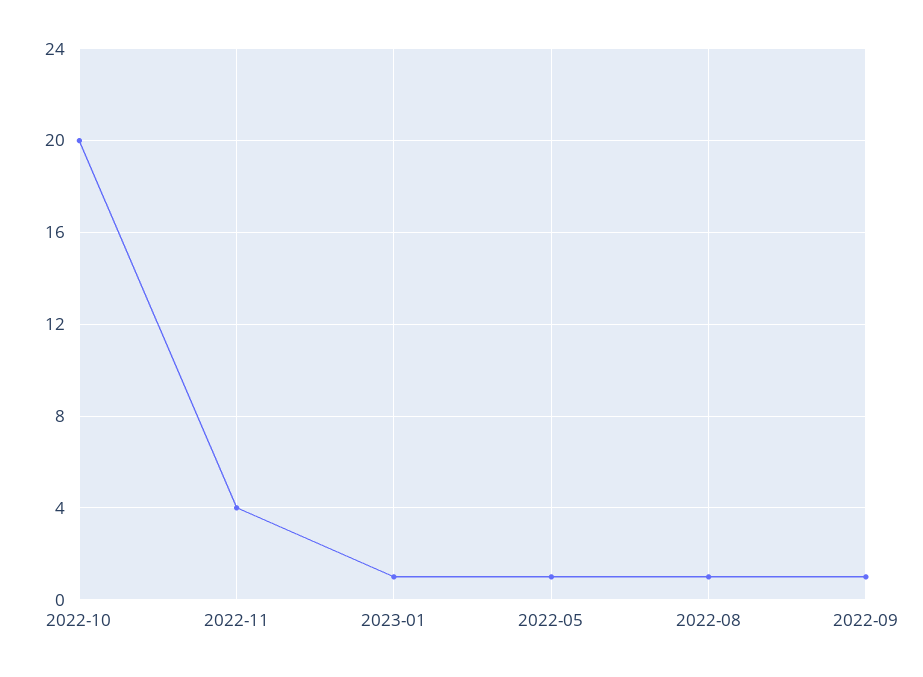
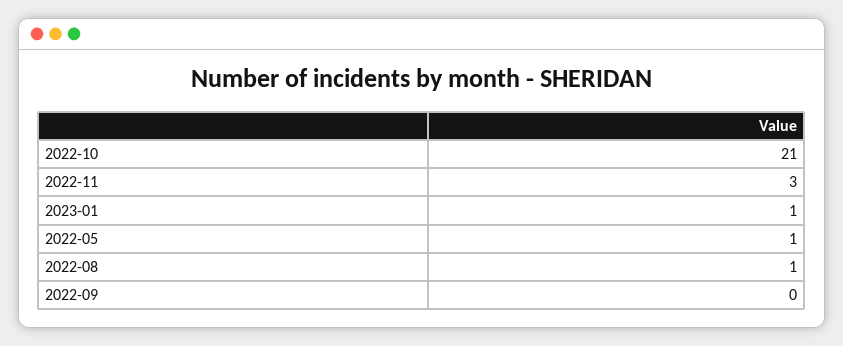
  {
-   "2022-10": 20,
+   "2022-10": 21,
-   "2022-11": 4,
+   "2022-11": 3,
    "2023-01": 1,
    "2022-05": 1,
    "2022-08": 1,
-   "2022-09": 1
+   "2022-09": 0
  }

